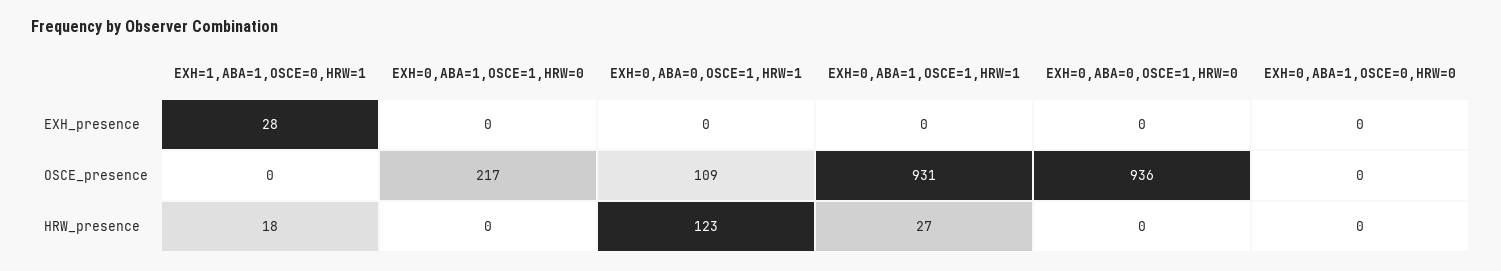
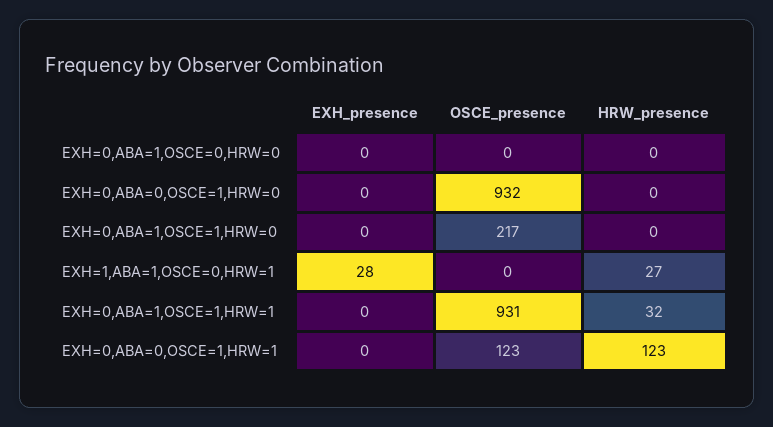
  {
    "EXH=1,ABA=1,OSCE=0,HRW=1": {
      "EXH_presence": 28,
      "OSCE_presence": 0,
-     "HRW_presence": 18
+     "HRW_presence": 27
    },
    "EXH=0,ABA=1,OSCE=1,HRW=0": {
      "EXH_presence": 0,
      "OSCE_presence": 217,
      "HRW_presence": 0
    },
    "EXH=0,ABA=0,OSCE=1,HRW=1": {
      "EXH_presence": 0,
-     "OSCE_presence": 109,
+     "OSCE_presence": 123,
      "HRW_presence": 123
    },
    "EXH=0,ABA=1,OSCE=1,HRW=1": {
      "EXH_presence": 0,
      "OSCE_presence": 931,
-     "HRW_presence": 27
+     "HRW_presence": 32
    },
    "EXH=0,ABA=0,OSCE=1,HRW=0": {
      "EXH_presence": 0,
-     "OSCE_presence": 936,
+     "OSCE_presence": 932,
      "HRW_presence": 0
    },
    "EXH=0,ABA=1,OSCE=0,HRW=0": {
      "EXH_presence": 0,
      "OSCE_presence": 0,
      "HRW_presence": 0
    }
  }

